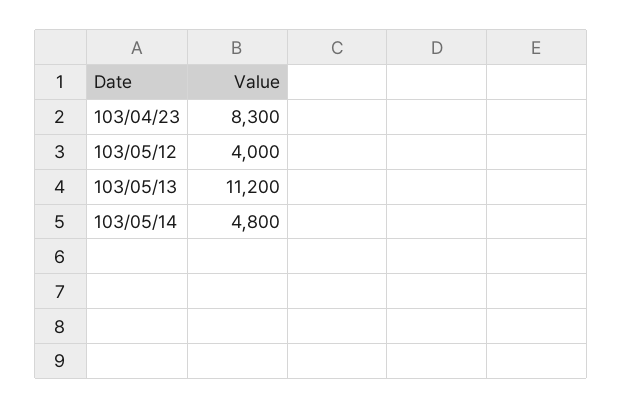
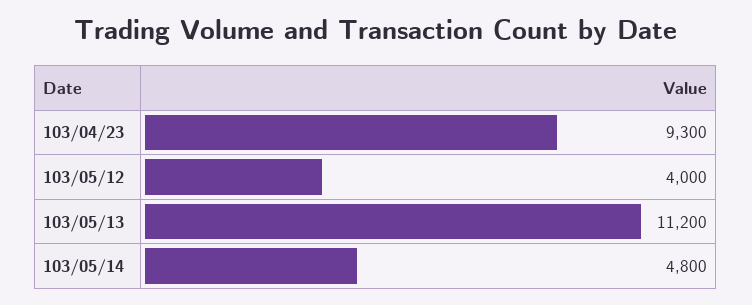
  {
-   "103/04/23": 8300,
+   "103/04/23": 9300,
    "103/05/12": 4000,
    "103/05/13": 11200,
    "103/05/14": 4800
  }

